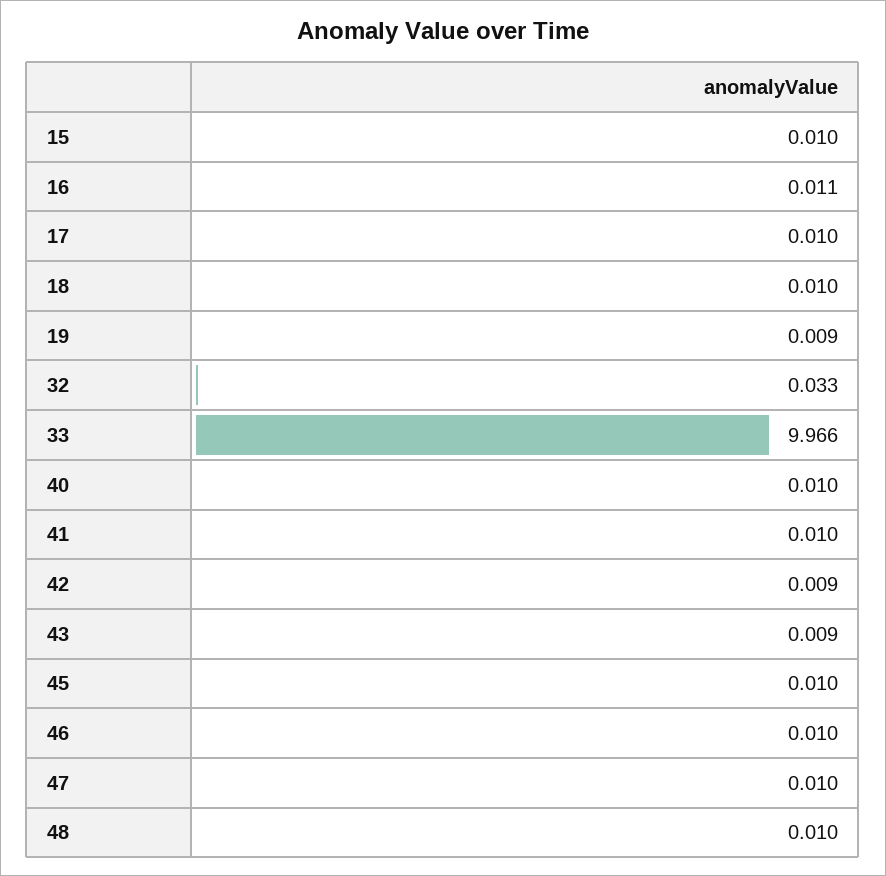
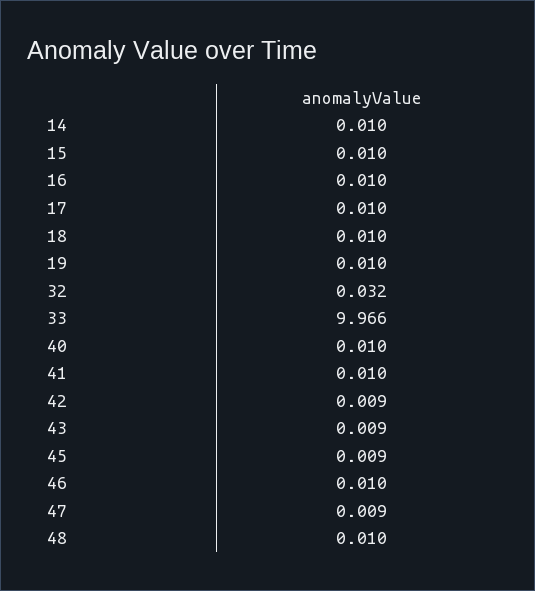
  {
    "15": 0.01,
-   "16": 0.011,
+   "16": 0.01,
    "17": 0.01,
    "18": 0.01,
-   "19": 0.009,
+   "19": 0.01,
-   "32": 0.033,
+   "32": 0.032,
    "33": 9.966,
    "40": 0.01,
    "41": 0.01,
    "42": 0.009,
    "43": 0.009,
-   "45": 0.01,
+   "45": 0.009,
    "46": 0.01,
-   "47": 0.01,
+   "47": 0.009,
-   "48": 0.01
+   "48": 0.01,
+   "14": 0.01
  }

